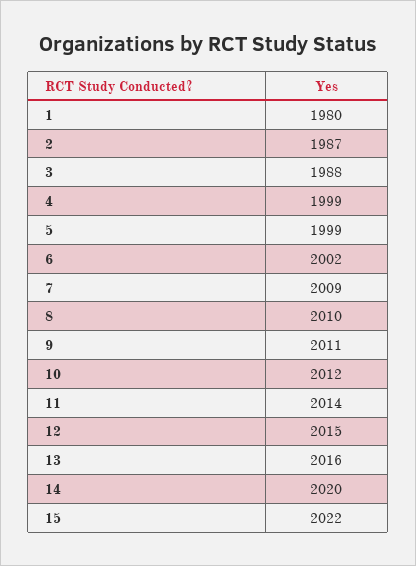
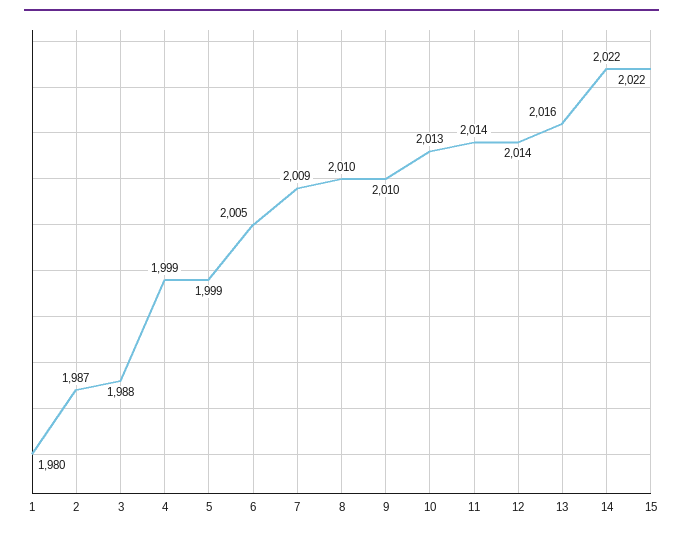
  {
    "1": 1980,
    "2": 1987,
    "3": 1988,
    "4": 1999,
    "5": 1999,
-   "6": 2002,
+   "6": 2005,
    "7": 2009,
    "8": 2010,
-   "9": 2011,
+   "9": 2010,
-   "10": 2012,
+   "10": 2013,
    "11": 2014,
-   "12": 2015,
+   "12": 2014,
    "13": 2016,
-   "14": 2020,
+   "14": 2022,
    "15": 2022
  }

